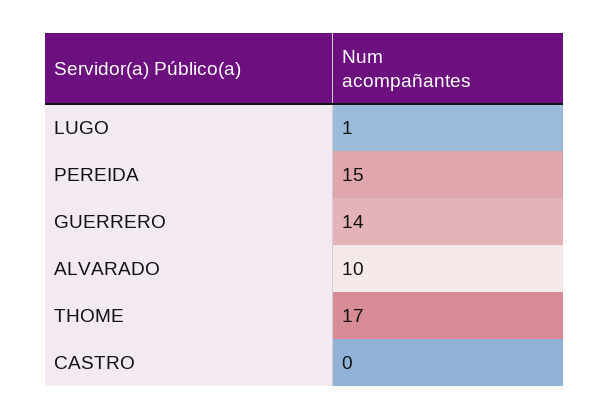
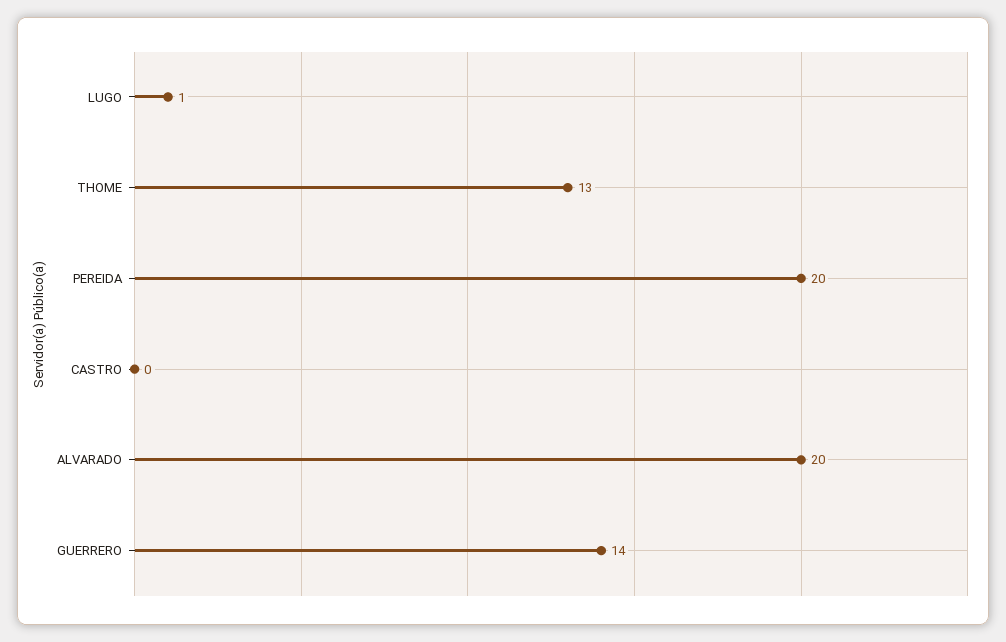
  {
    "LUGO": 1,
-   "PEREIDA": 15,
+   "PEREIDA": 20,
    "GUERRERO": 14,
-   "ALVARADO": 10,
+   "ALVARADO": 20,
-   "THOME": 17,
+   "THOME": 13,
    "CASTRO": 0
  }

